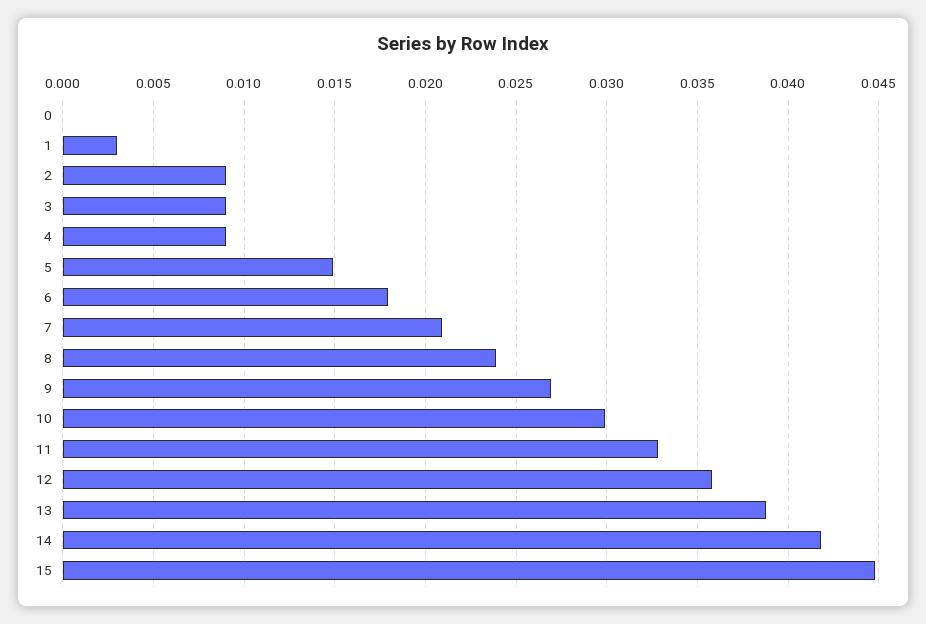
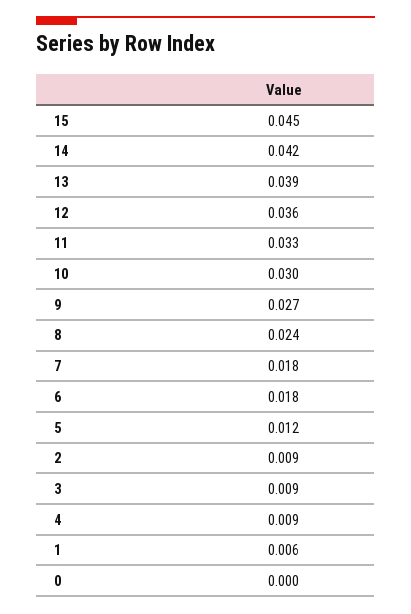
  {
    "0": 0,
-   "1": 0.003,
+   "1": 0.006,
    "2": 0.009,
    "3": 0.009,
    "4": 0.009,
-   "5": 0.015,
+   "5": 0.012,
    "6": 0.018,
-   "7": 0.021,
+   "7": 0.018,
    "8": 0.024,
    "9": 0.027,
    "10": 0.03,
    "11": 0.033,
    "12": 0.036,
    "13": 0.039,
    "14": 0.042,
    "15": 0.045
  }

